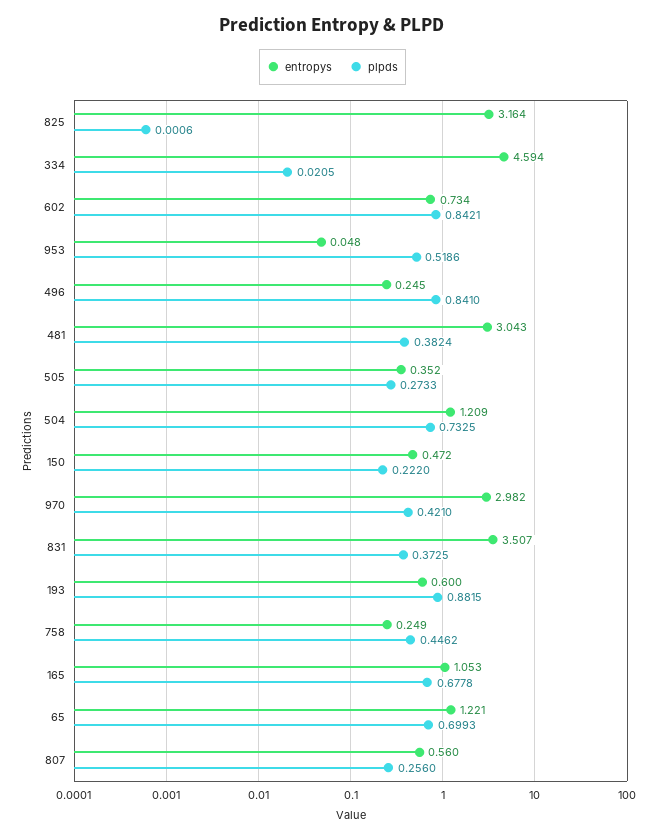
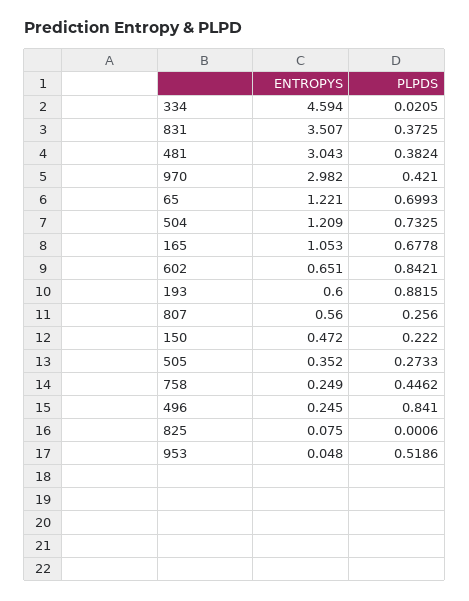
  {
    "entropys": {
-     "825": 3.164,
+     "825": 0.075,
      "334": 4.594,
-     "602": 0.734,
+     "602": 0.651,
      "953": 0.048,
      "496": 0.245,
      "481": 3.043,
      "505": 0.352,
      "504": 1.209,
      "150": 0.472,
      "970": 2.982,
      "831": 3.507,
      "193": 0.6,
      "758": 0.249,
      "165": 1.053,
      "65": 1.221,
      "807": 0.56
    },
    "plpds": {
      "825": 0.0006,
      "334": 0.0205,
      "602": 0.8421,
      "953": 0.5186,
      "496": 0.841,
      "481": 0.3824,
      "505": 0.2733,
      "504": 0.7325,
      "150": 0.222,
      "970": 0.421,
      "831": 0.3725,
      "193": 0.8815,
      "758": 0.4462,
      "165": 0.6778,
      "65": 0.6993,
      "807": 0.256
    }
  }

